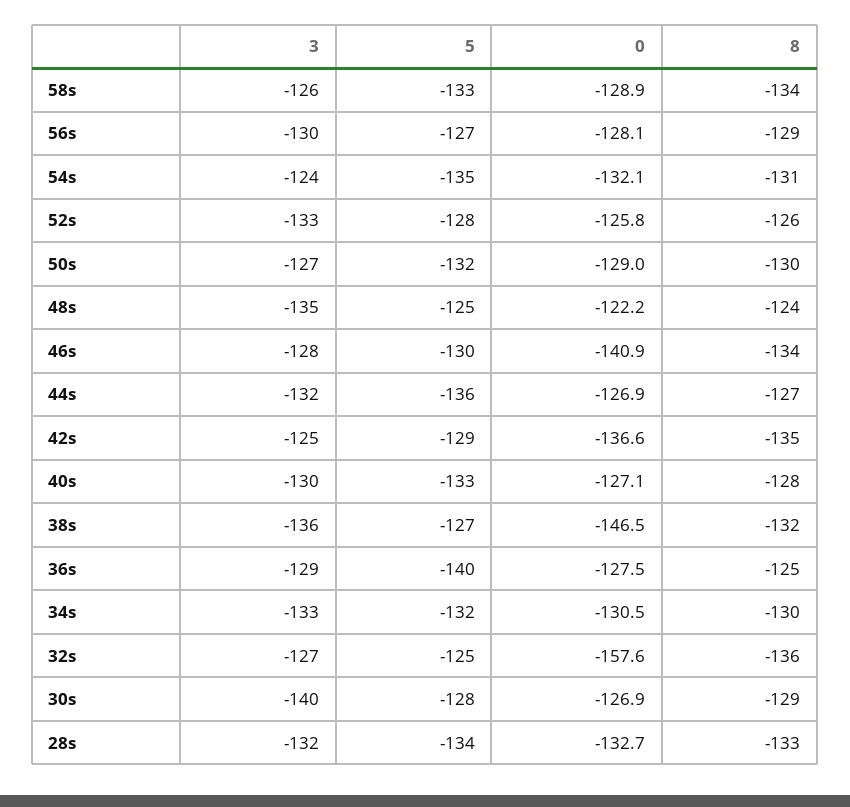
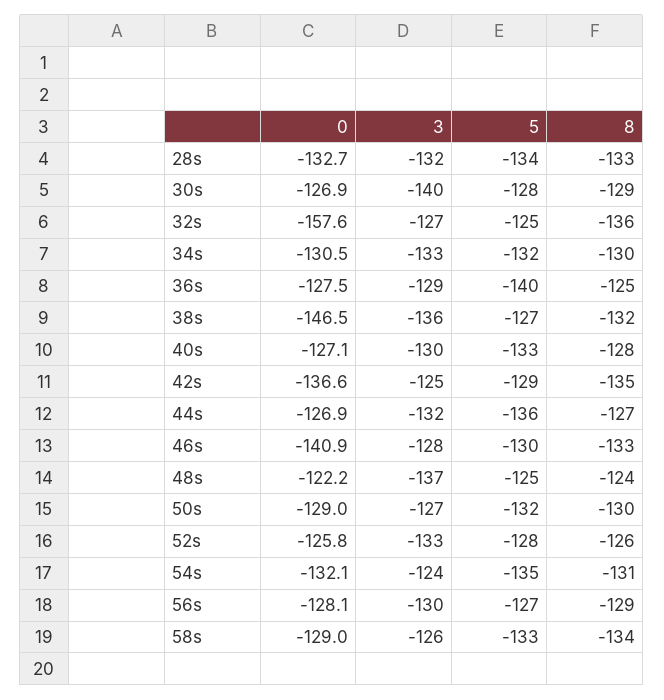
  {
    "3": {
      "58s": -126,
      "56s": -130,
      "54s": -124,
      "52s": -133,
      "50s": -127,
-     "48s": -135,
+     "48s": -137,
      "46s": -128,
      "44s": -132,
      "42s": -125,
      "40s": -130,
      "38s": -136,
      "36s": -129,
      "34s": -133,
      "32s": -127,
      "30s": -140,
      "28s": -132
    },
    "5": {
      "58s": -133,
      "56s": -127,
      "54s": -135,
      "52s": -128,
      "50s": -132,
      "48s": -125,
      "46s": -130,
      "44s": -136,
      "42s": -129,
      "40s": -133,
      "38s": -127,
      "36s": -140,
      "34s": -132,
      "32s": -125,
      "30s": -128,
      "28s": -134
    },
    "0": {
-     "58s": -128.9,
+     "58s": -129,
      "56s": -128.1,
      "54s": -132.1,
      "52s": -125.8,
      "50s": -129,
      "48s": -122.2,
      "46s": -140.9,
      "44s": -126.9,
      "42s": -136.6,
      "40s": -127.1,
      "38s": -146.5,
      "36s": -127.5,
      "34s": -130.5,
      "32s": -157.6,
      "30s": -126.9,
      "28s": -132.7
    },
    "8": {
      "58s": -134,
      "56s": -129,
      "54s": -131,
      "52s": -126,
      "50s": -130,
      "48s": -124,
-     "46s": -134,
+     "46s": -133,
      "44s": -127,
      "42s": -135,
      "40s": -128,
      "38s": -132,
      "36s": -125,
      "34s": -130,
      "32s": -136,
      "30s": -129,
      "28s": -133
    }
  }

